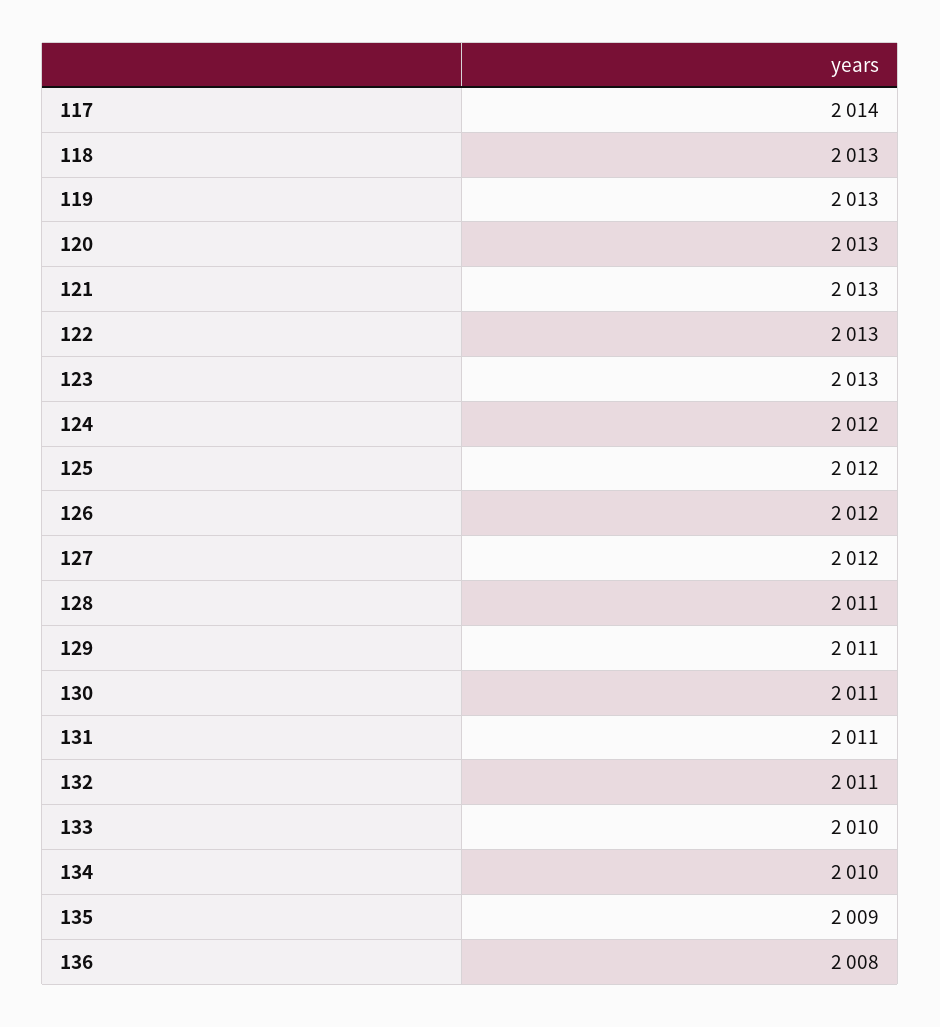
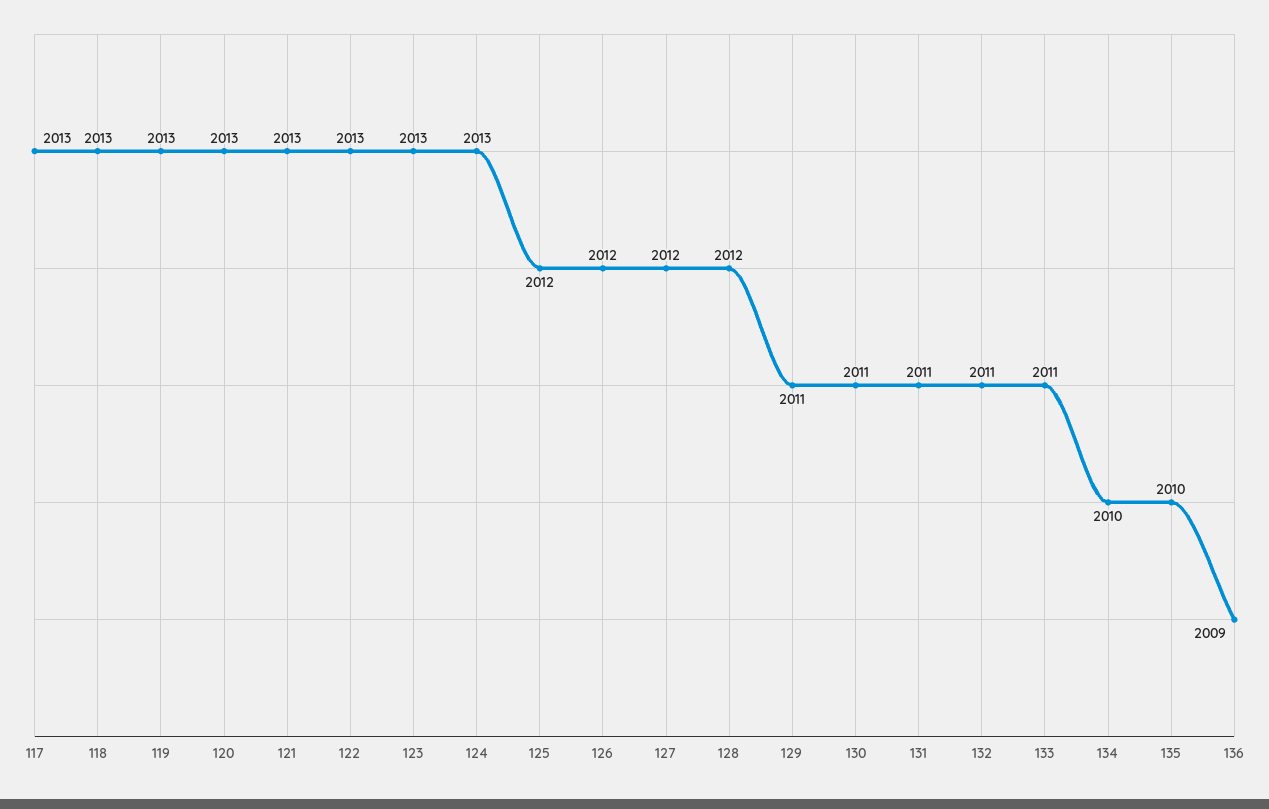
  {
-   "117": 2014,
+   "117": 2013,
    "118": 2013,
    "119": 2013,
    "120": 2013,
    "121": 2013,
    "122": 2013,
    "123": 2013,
-   "124": 2012,
+   "124": 2013,
    "125": 2012,
    "126": 2012,
    "127": 2012,
-   "128": 2011,
+   "128": 2012,
    "129": 2011,
    "130": 2011,
    "131": 2011,
    "132": 2011,
-   "133": 2010,
+   "133": 2011,
    "134": 2010,
-   "135": 2009,
+   "135": 2010,
-   "136": 2008
+   "136": 2009
  }

